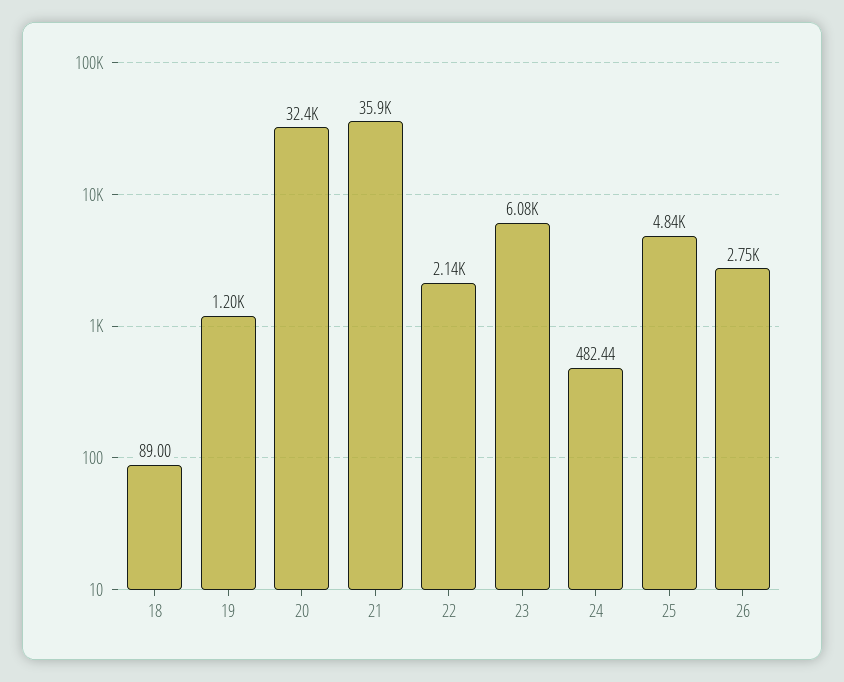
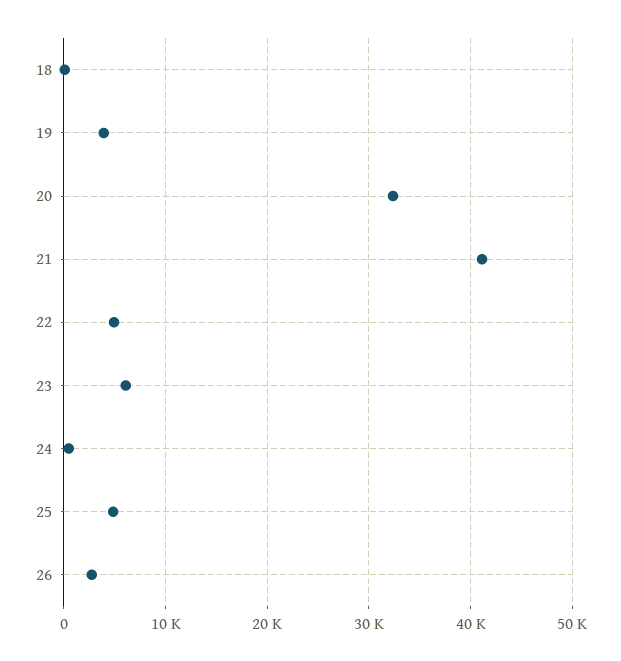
  {
    "18": 89,
-   "19": 1200,
+   "19": 4000,
    "20": 32400,
-   "21": 35900,
+   "21": 41000,
-   "22": 2140,
+   "22": 5000,
    "23": 6080,
    "24": 482.44,
    "25": 4840,
    "26": 2750
  }

